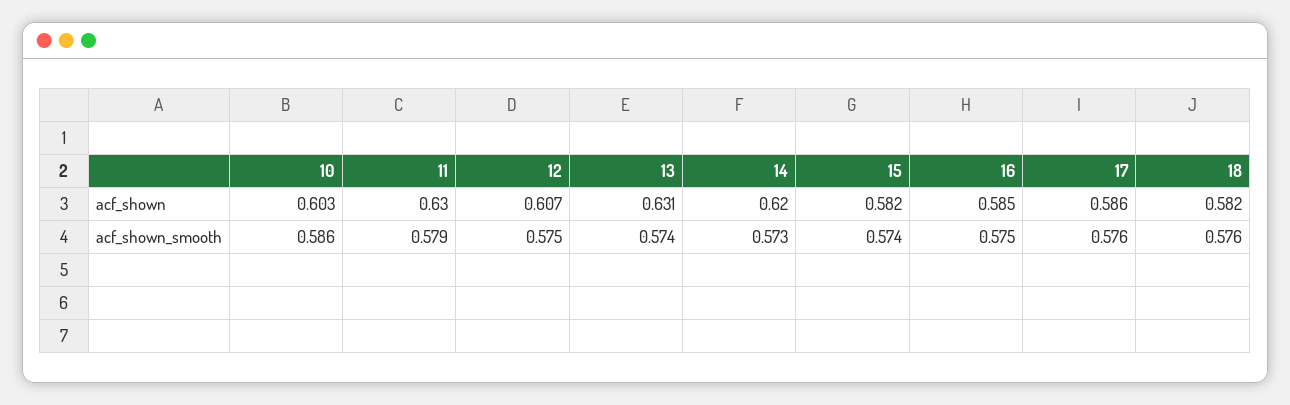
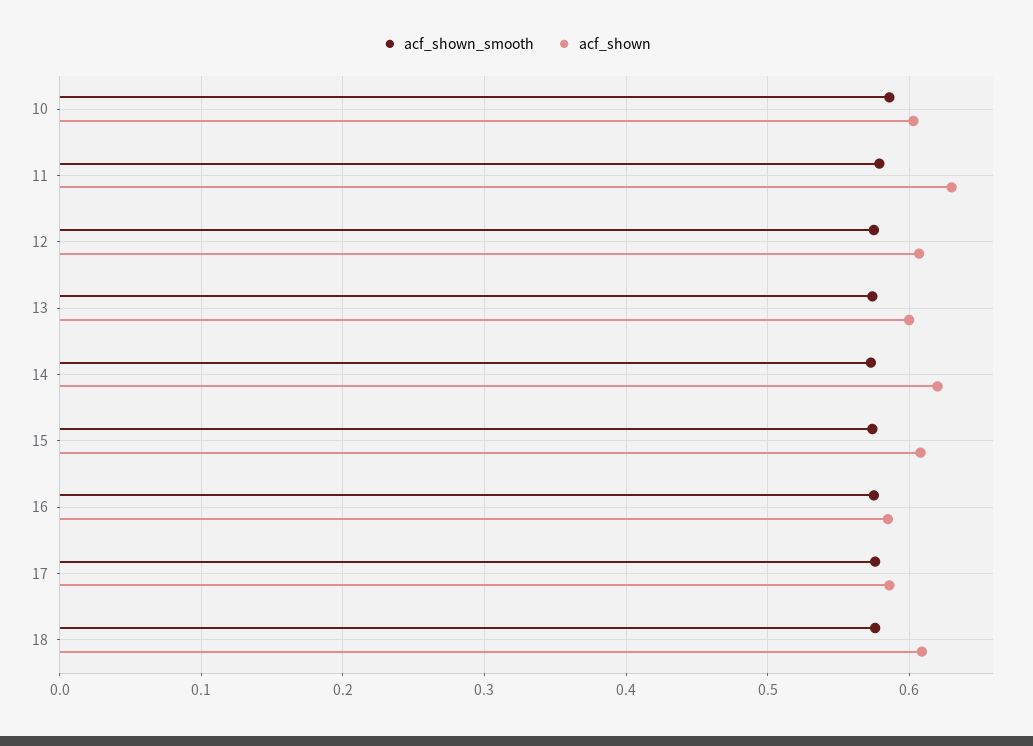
  {
    "acf_shown": {
      "10": 0.603,
      "11": 0.63,
      "12": 0.607,
-     "13": 0.631,
+     "13": 0.6,
      "14": 0.62,
-     "15": 0.582,
+     "15": 0.61,
      "16": 0.585,
      "17": 0.586,
-     "18": 0.582
+     "18": 0.61
    },
    "acf_shown_smooth": {
      "10": 0.586,
      "11": 0.579,
      "12": 0.575,
      "13": 0.574,
      "14": 0.573,
      "15": 0.574,
      "16": 0.575,
      "17": 0.576,
      "18": 0.576
    }
  }

